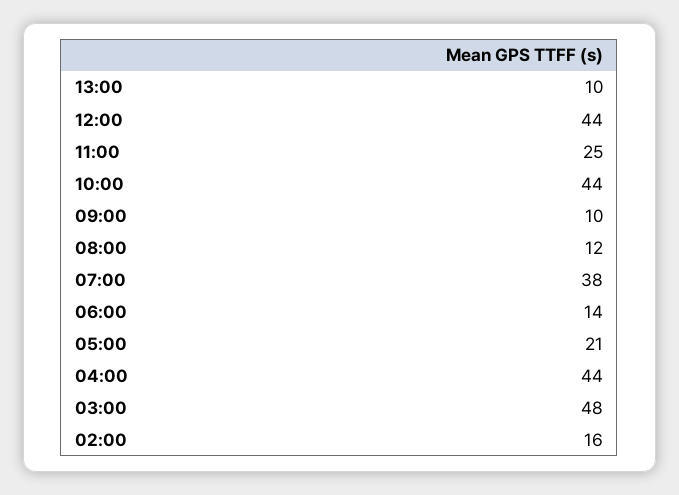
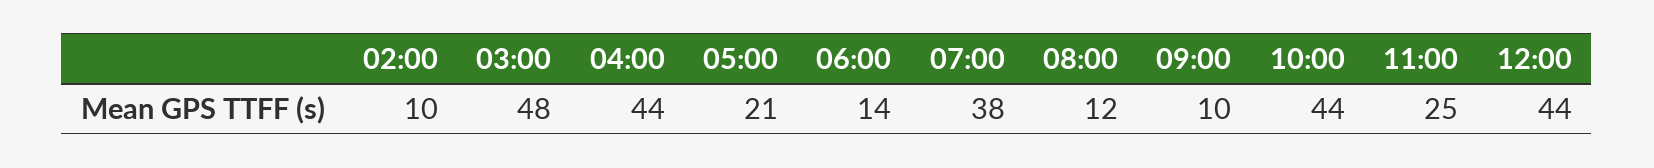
  {
-   "13:00": 10,
    "12:00": 44,
    "11:00": 25,
    "10:00": 44,
    "09:00": 10,
    "08:00": 12,
    "07:00": 38,
    "06:00": 14,
    "05:00": 21,
    "04:00": 44,
    "03:00": 48,
-   "02:00": 16
+   "02:00": 10
  }

